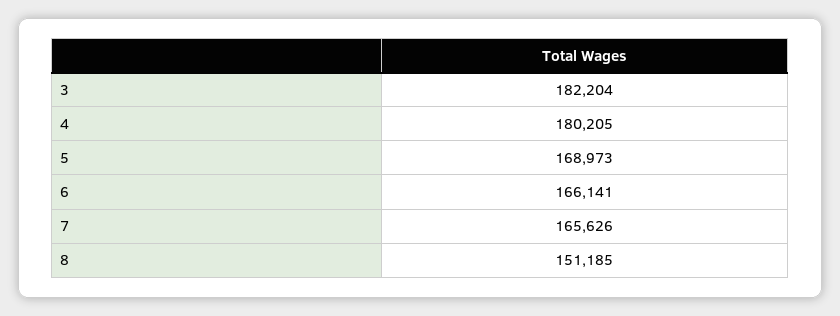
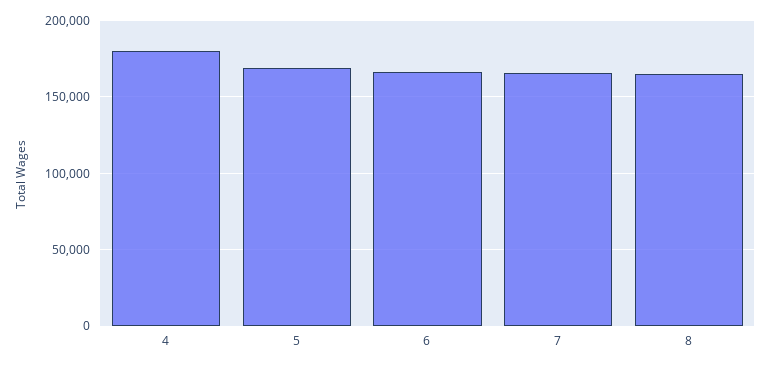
  {
-   "3": 182204,
    "4": 180205,
    "5": 168973,
    "6": 166141,
    "7": 165626,
-   "8": 151185
+   "8": 165000
  }

